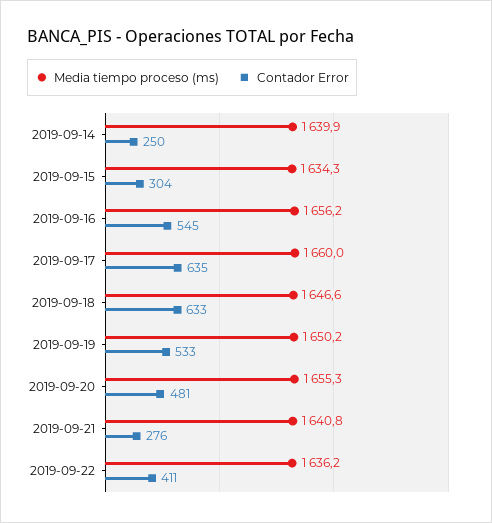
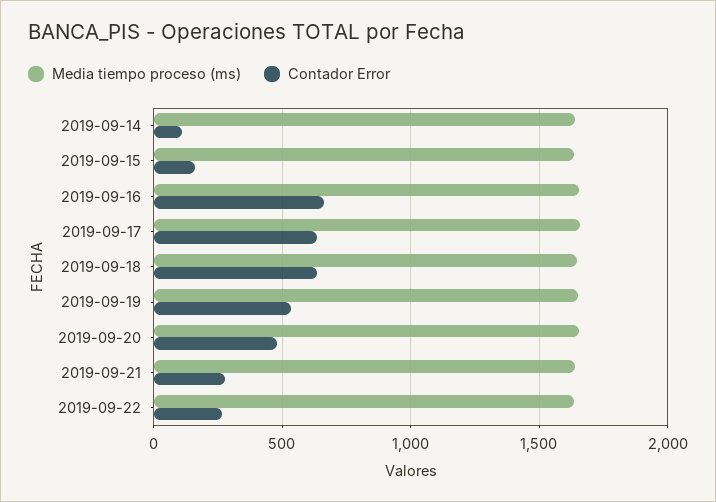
  {
    "Media tiempo proceso (ms)": {
      "2019-09-14": 1639.9,
      "2019-09-15": 1634.3,
      "2019-09-16": 1656.2,
      "2019-09-17": 1660,
      "2019-09-18": 1646.6,
      "2019-09-19": 1650.2,
      "2019-09-20": 1655.3,
      "2019-09-21": 1640.8,
      "2019-09-22": 1636.2
    },
    "Contador Error": {
-     "2019-09-14": 250,
+     "2019-09-14": 100,
-     "2019-09-15": 304,
+     "2019-09-15": 150,
-     "2019-09-16": 545,
+     "2019-09-16": 650,
      "2019-09-17": 635,
      "2019-09-18": 633,
      "2019-09-19": 533,
      "2019-09-20": 481,
      "2019-09-21": 276,
-     "2019-09-22": 411
+     "2019-09-22": 250
    }
  }

